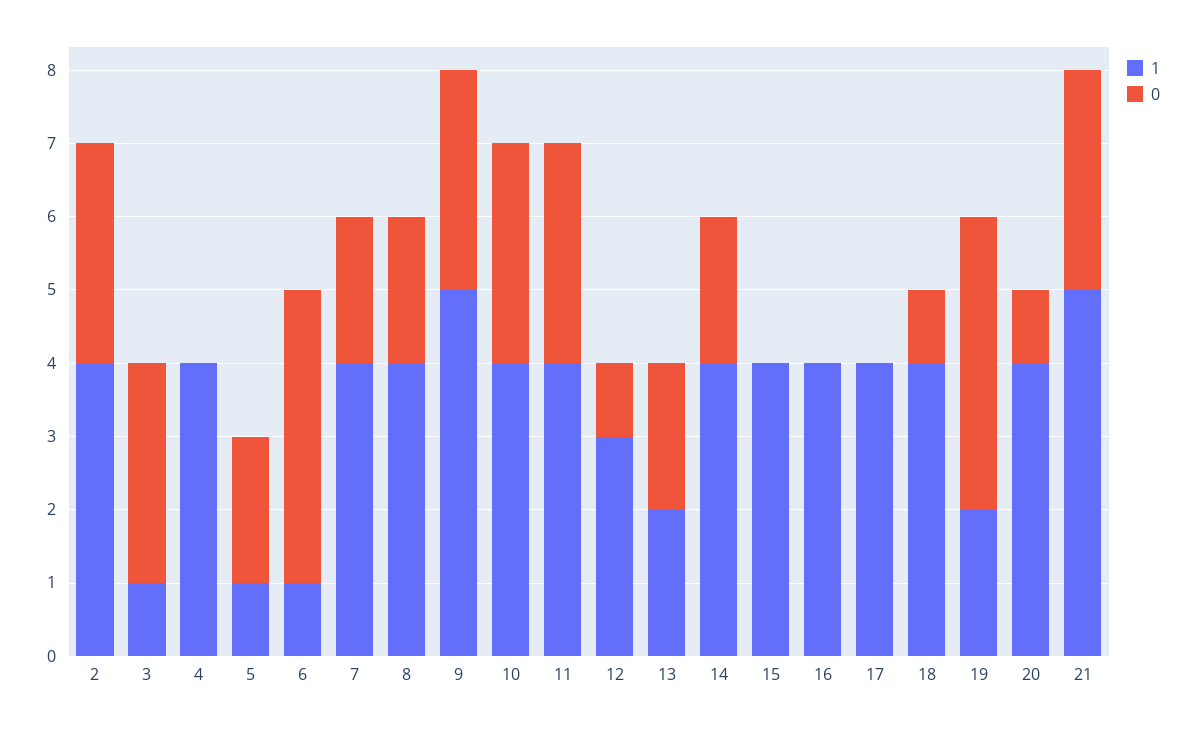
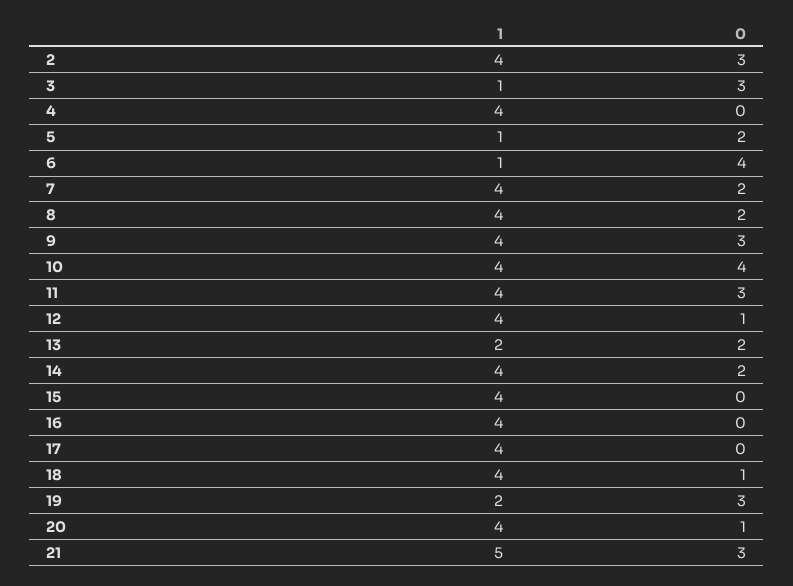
  {
    "1": {
      "2": 4,
      "3": 1,
      "4": 4,
      "5": 1,
      "6": 1,
      "7": 4,
      "8": 4,
-     "9": 5,
+     "9": 4,
      "10": 4,
      "11": 4,
-     "12": 3,
+     "12": 4,
      "13": 2,
      "14": 4,
      "15": 4,
      "16": 4,
      "17": 4,
      "18": 4,
      "19": 2,
      "20": 4,
      "21": 5
    },
    "0": {
      "2": 3,
      "3": 3,
      "4": 0,
      "5": 2,
      "6": 4,
      "7": 2,
      "8": 2,
      "9": 3,
-     "10": 3,
+     "10": 4,
      "11": 3,
      "12": 1,
      "13": 2,
      "14": 2,
      "15": 0,
      "16": 0,
      "17": 0,
      "18": 1,
-     "19": 4,
+     "19": 3,
      "20": 1,
      "21": 3
    }
  }

